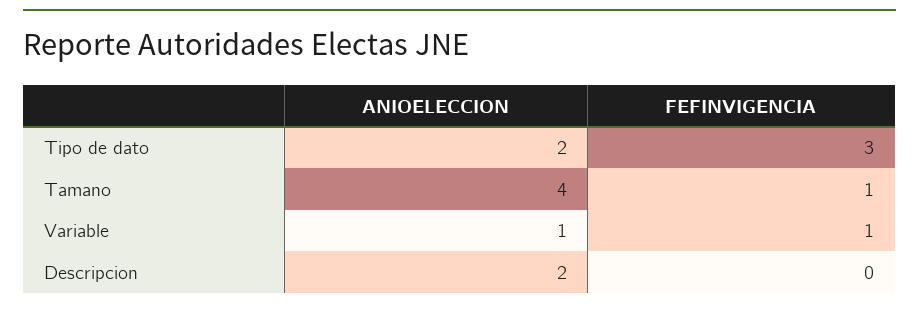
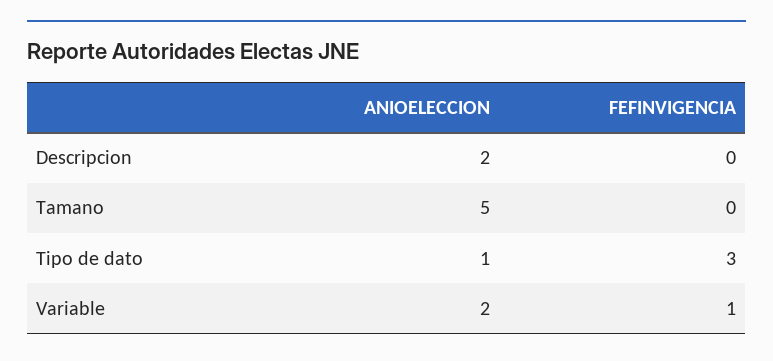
  {
    "ANIOELECCION": {
-     "Tipo de dato": 2,
+     "Tipo de dato": 1,
-     "Tamano": 4,
+     "Tamano": 5,
-     "Variable": 1,
+     "Variable": 2,
      "Descripcion": 2
    },
    "FEFINVIGENCIA": {
      "Tipo de dato": 3,
-     "Tamano": 1,
+     "Tamano": 0,
      "Variable": 1,
      "Descripcion": 0
    }
  }

